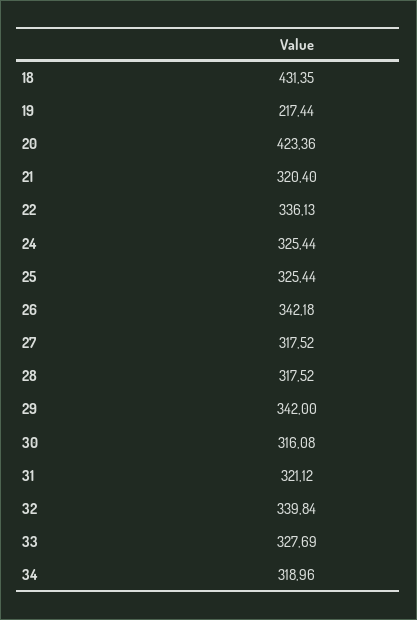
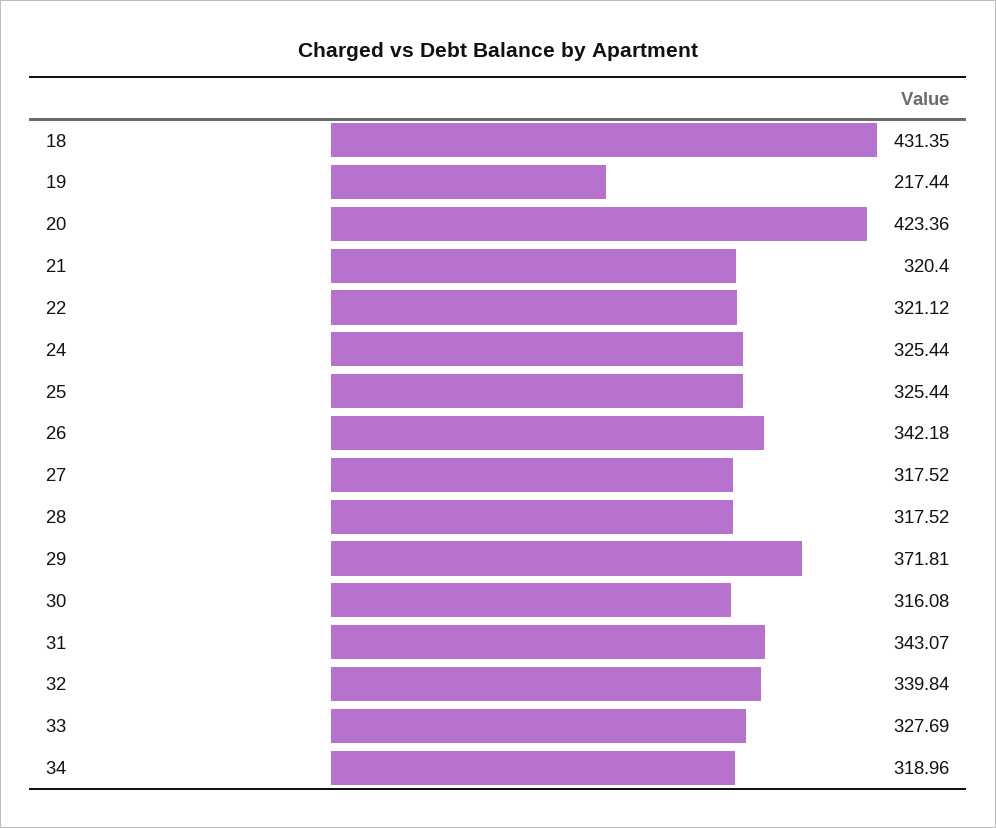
  {
    "18": 431.35,
    "19": 217.44,
    "20": 423.36,
    "21": 320.4,
-   "22": 336.13,
+   "22": 321.12,
    "24": 325.44,
    "25": 325.44,
    "26": 342.18,
    "27": 317.52,
    "28": 317.52,
-   "29": 342,
+   "29": 371.81,
    "30": 316.08,
-   "31": 321.12,
+   "31": 343.07,
    "32": 339.84,
    "33": 327.69,
    "34": 318.96
  }

